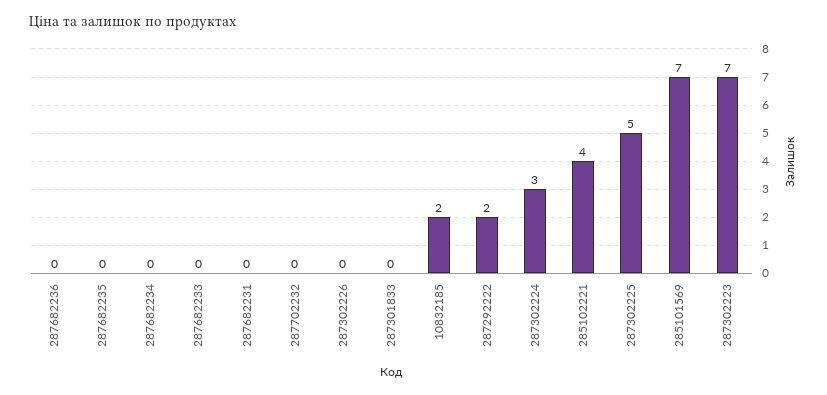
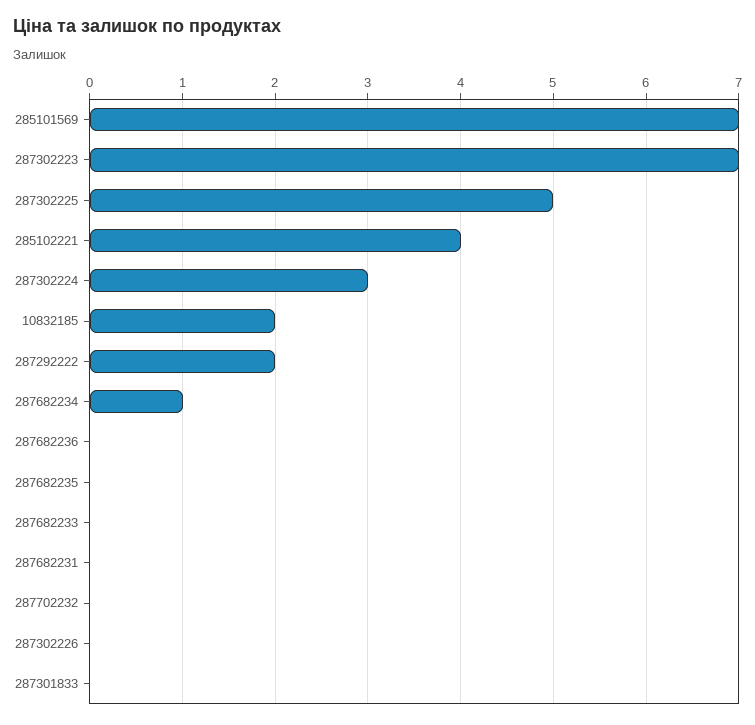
  {
    "287682236": 0,
    "287682235": 0,
-   "287682234": 0,
+   "287682234": 1,
    "287682233": 0,
    "287682231": 0,
    "287702232": 0,
    "287302226": 0,
    "287301833": 0,
    "10832185": 2,
    "287292222": 2,
    "287302224": 3,
    "285102221": 4,
    "287302225": 5,
    "285101569": 7,
    "287302223": 7
  }

